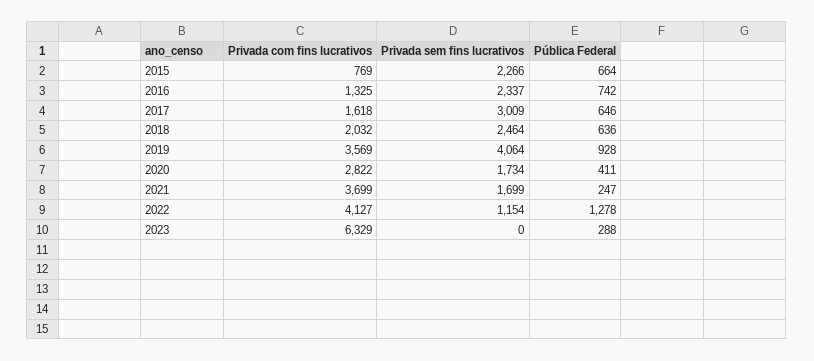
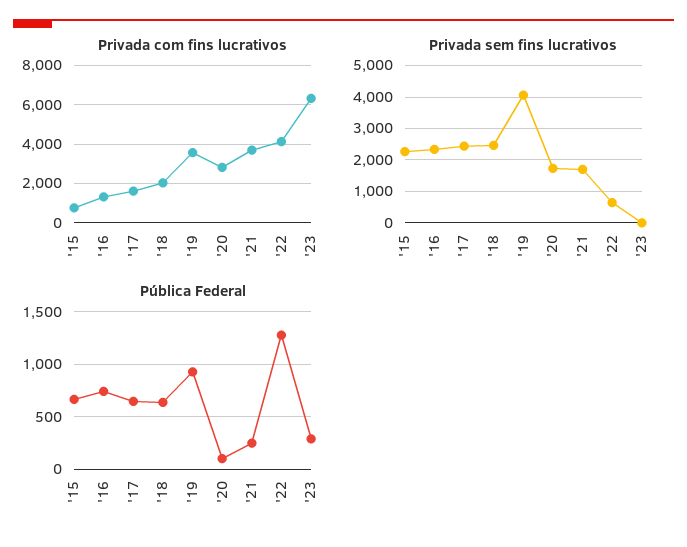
  {
    "Privada com fins lucrativos": {
      "2015": 769,
      "2016": 1325,
      "2017": 1618,
      "2018": 2032,
      "2019": 3569,
      "2020": 2822,
      "2021": 3699,
      "2022": 4127,
      "2023": 6329
    },
    "Privada sem fins lucrativos": {
      "2015": 2266,
      "2016": 2337,
-     "2017": 3009,
+     "2017": 2400,
      "2018": 2464,
      "2019": 4064,
      "2020": 1734,
      "2021": 1699,
-     "2022": 1154,
+     "2022": 600,
      "2023": 0
    },
    "Pública Federal": {
      "2015": 664,
      "2016": 742,
      "2017": 646,
      "2018": 636,
      "2019": 928,
-     "2020": 411,
+     "2020": 100,
      "2021": 247,
      "2022": 1278,
      "2023": 288
    }
  }

